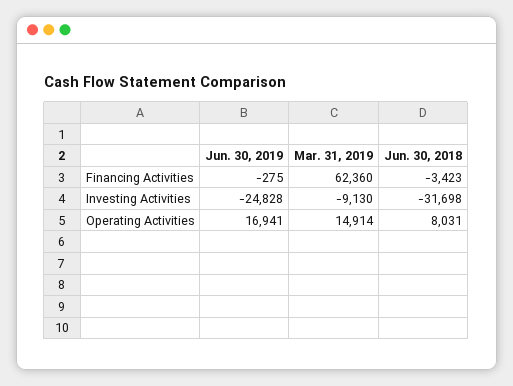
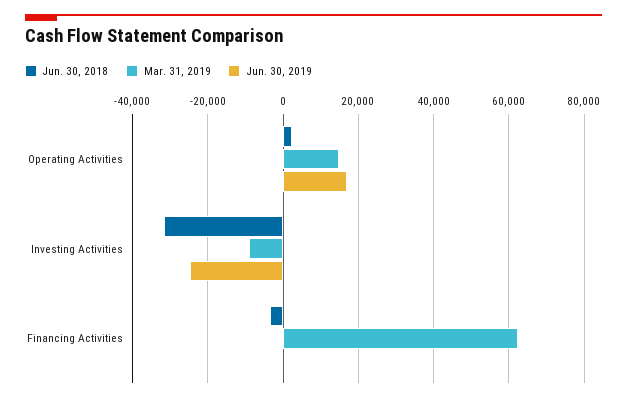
  {
    "Jun. 30, 2019": {
      "Financing Activities": -275,
      "Investing Activities": -24828,
      "Operating Activities": 16941
    },
    "Mar. 31, 2019": {
      "Financing Activities": 62360,
      "Investing Activities": -9130,
      "Operating Activities": 14914
    },
    "Jun. 30, 2018": {
      "Financing Activities": -3423,
      "Investing Activities": -31698,
-     "Operating Activities": 8031
+     "Operating Activities": 2000
    }
  }

